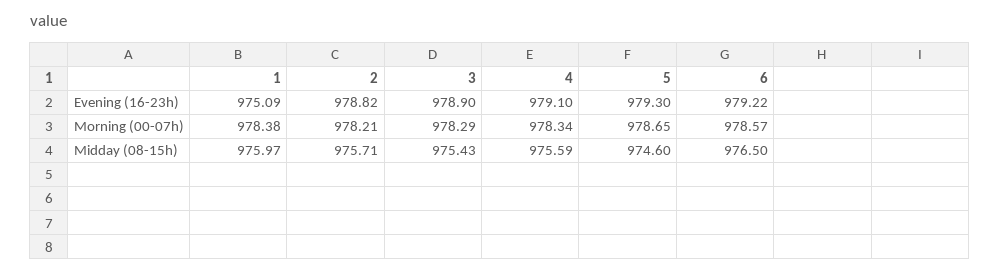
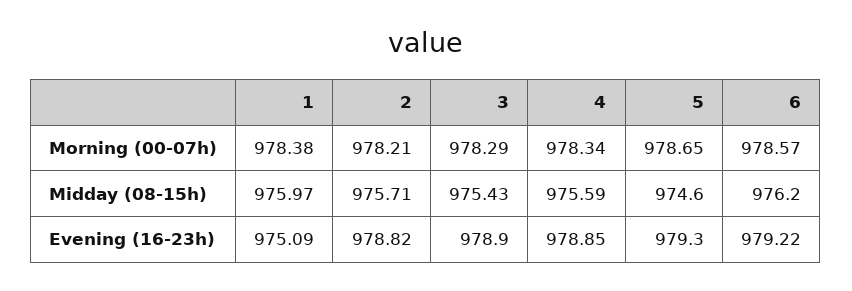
  {
    "1": {
      "Evening (16-23h)": 975.09,
      "Morning (00-07h)": 978.38,
      "Midday (08-15h)": 975.97
    },
    "2": {
      "Evening (16-23h)": 978.82,
      "Morning (00-07h)": 978.21,
      "Midday (08-15h)": 975.71
    },
    "3": {
      "Evening (16-23h)": 978.9,
      "Morning (00-07h)": 978.29,
      "Midday (08-15h)": 975.43
    },
    "4": {
-     "Evening (16-23h)": 979.1,
+     "Evening (16-23h)": 978.85,
      "Morning (00-07h)": 978.34,
      "Midday (08-15h)": 975.59
    },
    "5": {
      "Evening (16-23h)": 979.3,
      "Morning (00-07h)": 978.65,
      "Midday (08-15h)": 974.6
    },
    "6": {
      "Evening (16-23h)": 979.22,
      "Morning (00-07h)": 978.57,
-     "Midday (08-15h)": 976.5
+     "Midday (08-15h)": 976.2
    }
  }

